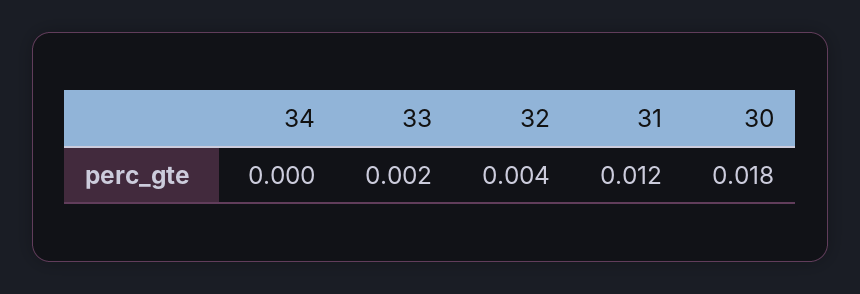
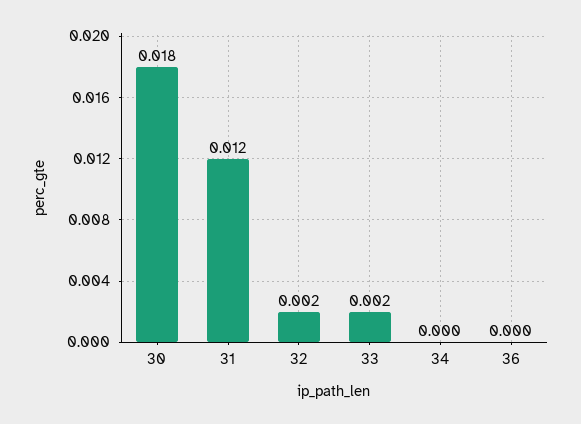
  {
    "34": 0,
    "33": 0.002,
-   "32": 0.004,
+   "32": 0.002,
    "31": 0.012,
-   "30": 0.018
+   "30": 0.018,
+   "36": 0
  }

